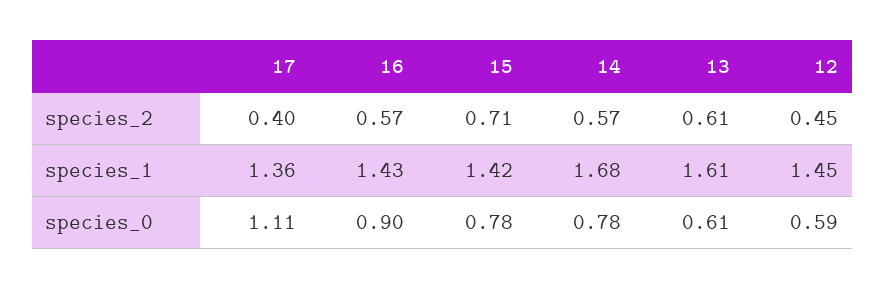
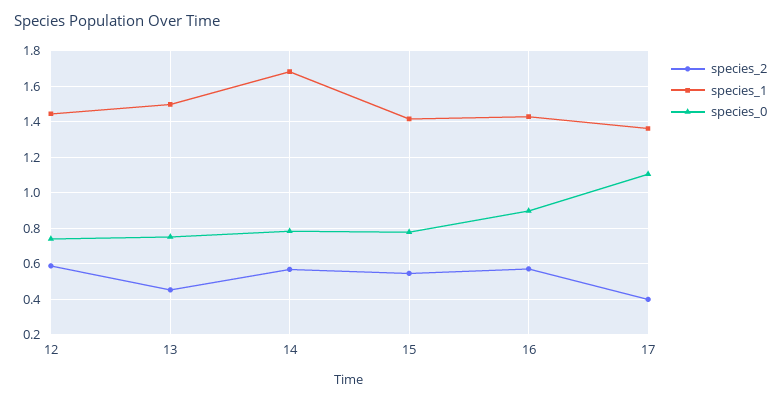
  {
    "species_2": {
      "17": 0.4,
      "16": 0.57,
-     "15": 0.71,
+     "15": 0.55,
      "14": 0.57,
-     "13": 0.61,
+     "13": 0.45,
-     "12": 0.45
+     "12": 0.6
    },
    "species_1": {
      "17": 1.36,
      "16": 1.43,
      "15": 1.42,
      "14": 1.68,
-     "13": 1.61,
+     "13": 1.5,
      "12": 1.45
    },
    "species_0": {
      "17": 1.11,
      "16": 0.9,
      "15": 0.78,
      "14": 0.78,
-     "13": 0.61,
+     "13": 0.75,
-     "12": 0.59
+     "12": 0.75
    }
  }

